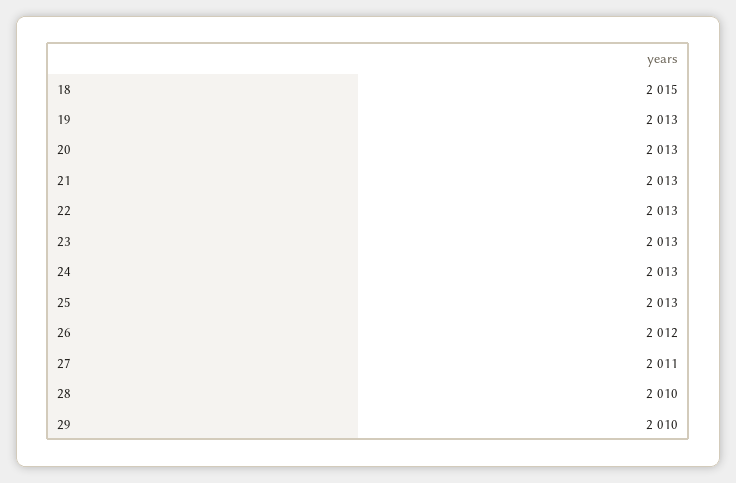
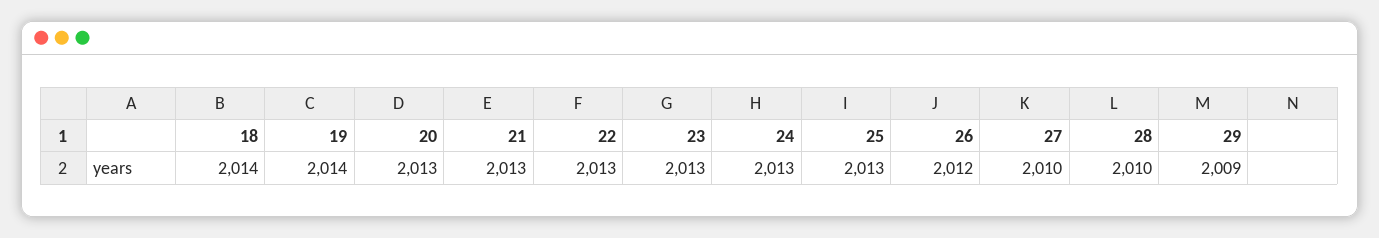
  {
-   "18": 2015,
+   "18": 2014,
-   "19": 2013,
+   "19": 2014,
    "20": 2013,
    "21": 2013,
    "22": 2013,
    "23": 2013,
    "24": 2013,
    "25": 2013,
    "26": 2012,
-   "27": 2011,
+   "27": 2010,
    "28": 2010,
-   "29": 2010
+   "29": 2009
  }

